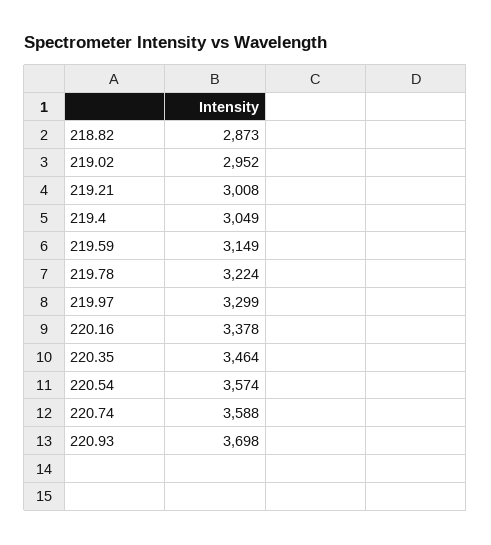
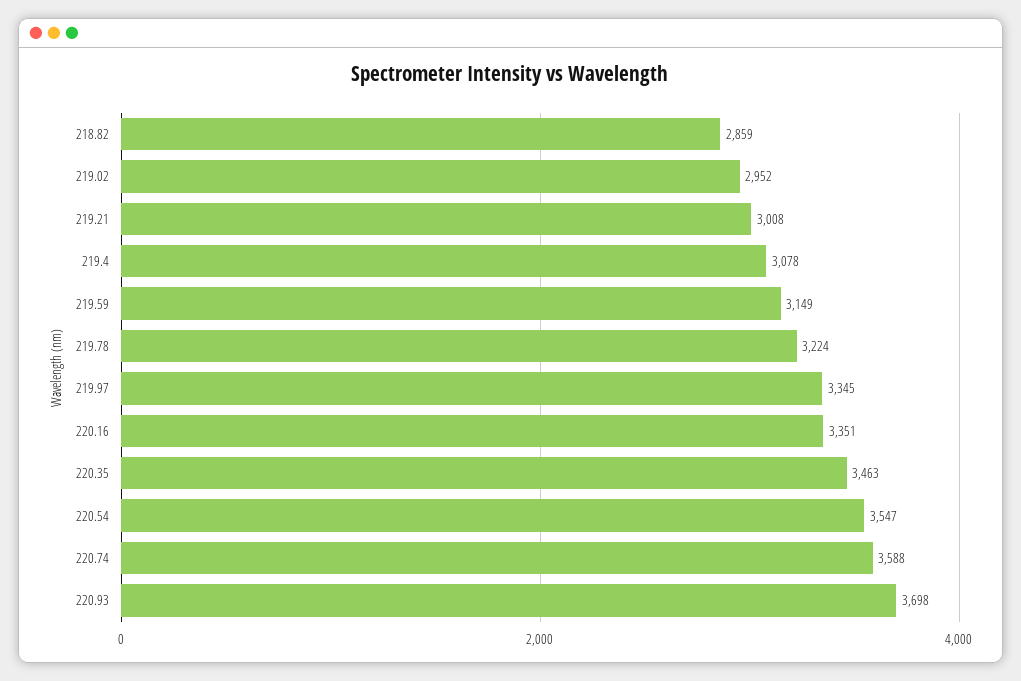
  {
-   "218.82": 2873,
+   "218.82": 2859,
    "219.02": 2952,
    "219.21": 3008,
-   "219.4": 3049,
+   "219.4": 3078,
    "219.59": 3149,
    "219.78": 3224,
-   "219.97": 3299,
+   "219.97": 3345,
-   "220.16": 3378,
+   "220.16": 3351,
-   "220.35": 3464,
+   "220.35": 3463,
-   "220.54": 3574,
+   "220.54": 3547,
    "220.74": 3588,
    "220.93": 3698
  }

